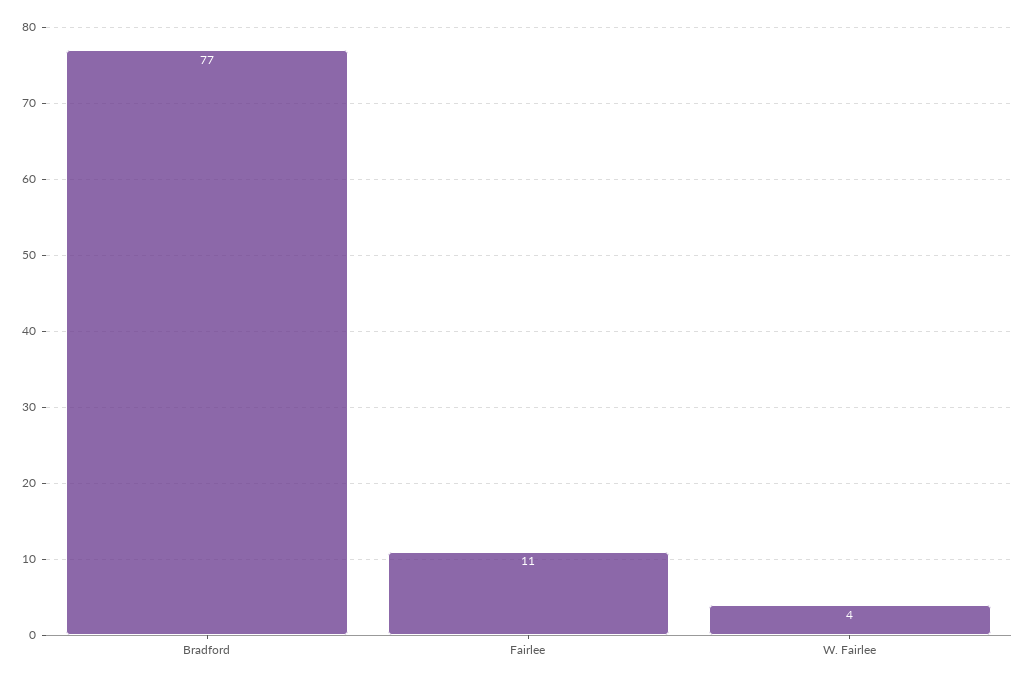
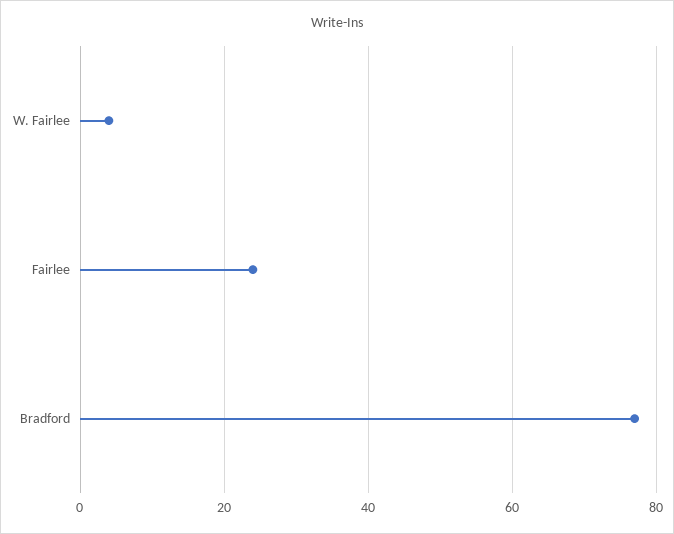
  {
    "Bradford": 77,
-   "Fairlee": 11,
+   "Fairlee": 25,
    "W. Fairlee": 4
  }

